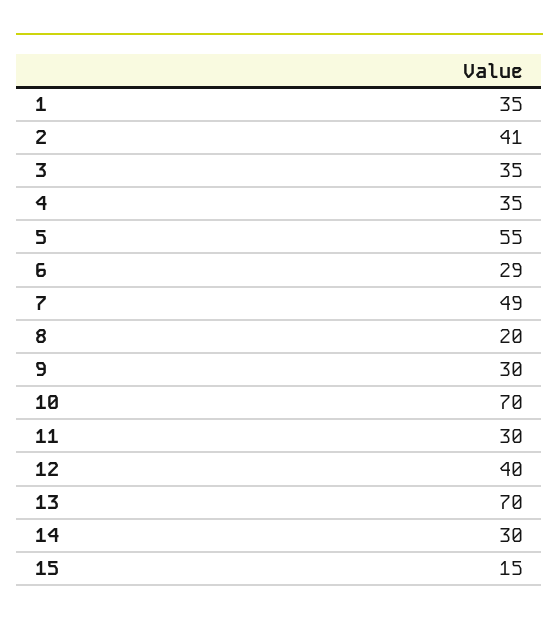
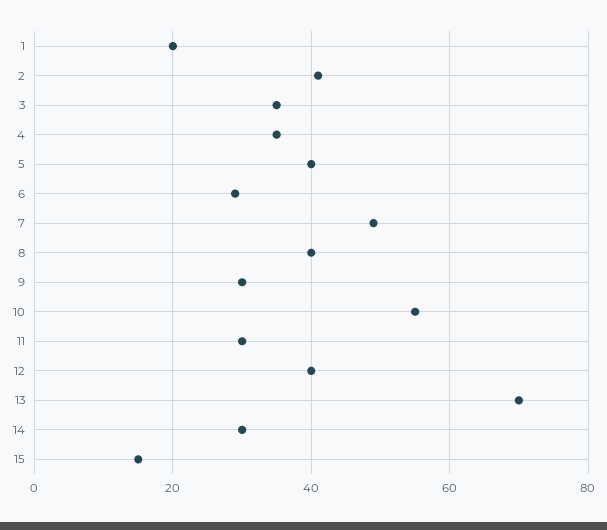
  {
-   "1": 35,
+   "1": 20,
    "2": 41,
    "3": 35,
    "4": 35,
-   "5": 55,
+   "5": 40,
    "6": 29,
    "7": 49,
-   "8": 20,
+   "8": 40,
    "9": 30,
-   "10": 70,
+   "10": 55,
    "11": 30,
    "12": 40,
    "13": 70,
    "14": 30,
    "15": 15
  }

